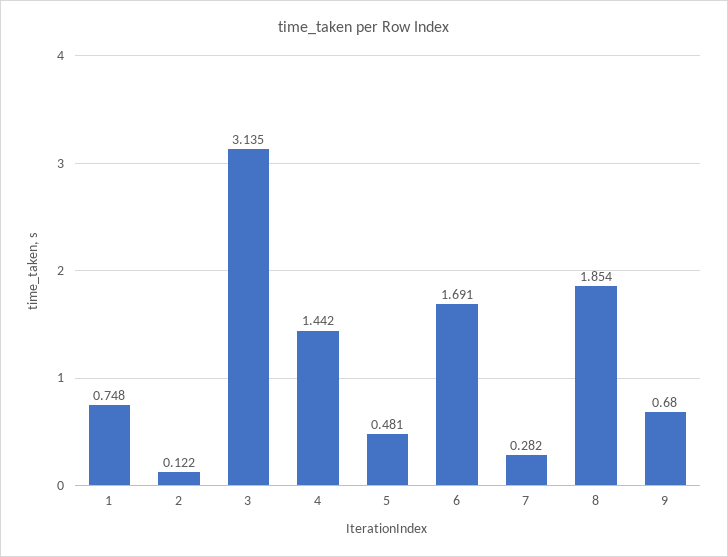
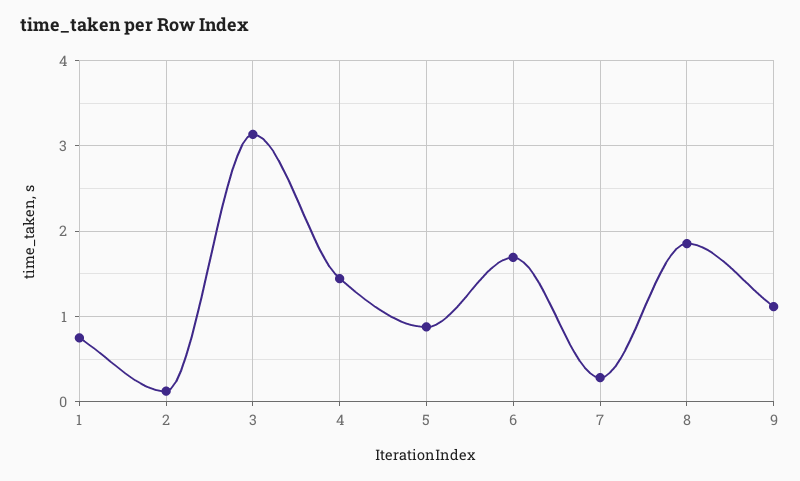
  {
    "1": 0.748,
    "2": 0.122,
    "3": 3.135,
    "4": 1.442,
-   "5": 0.481,
+   "5": 0.9,
    "6": 1.691,
    "7": 0.282,
    "8": 1.854,
-   "9": 0.68
+   "9": 1.1
  }

